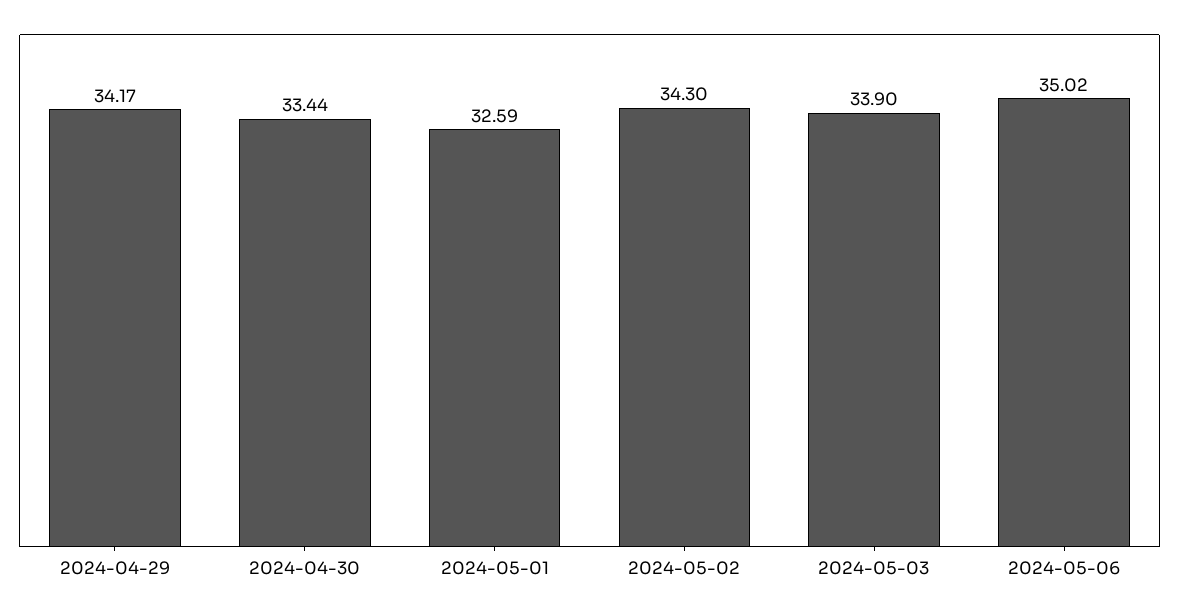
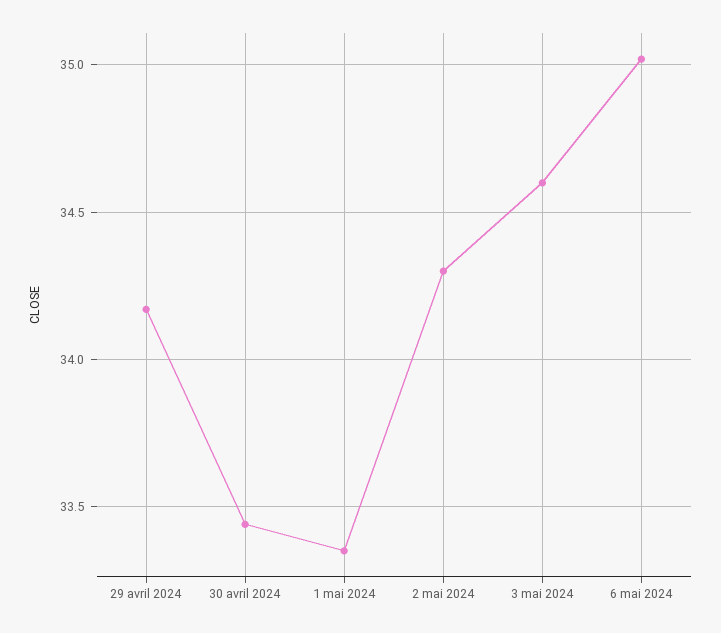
  {
    "2024-04-29": 34.17,
    "2024-04-30": 33.44,
-   "2024-05-01": 32.59,
+   "2024-05-01": 33.35,
    "2024-05-02": 34.3,
-   "2024-05-03": 33.9,
+   "2024-05-03": 34.6,
    "2024-05-06": 35.02
  }

